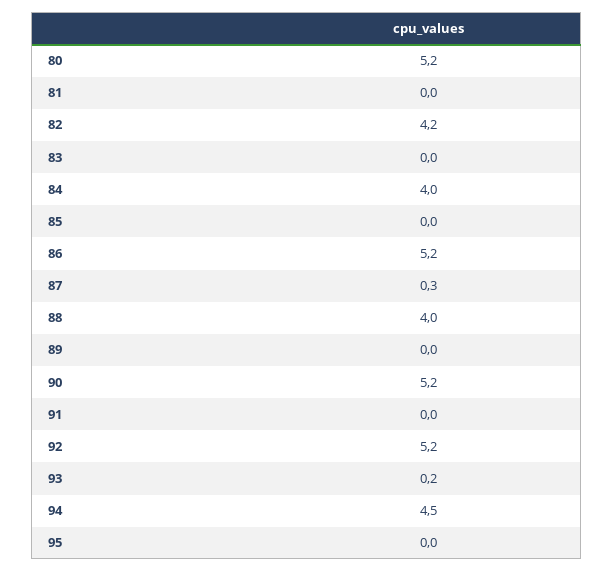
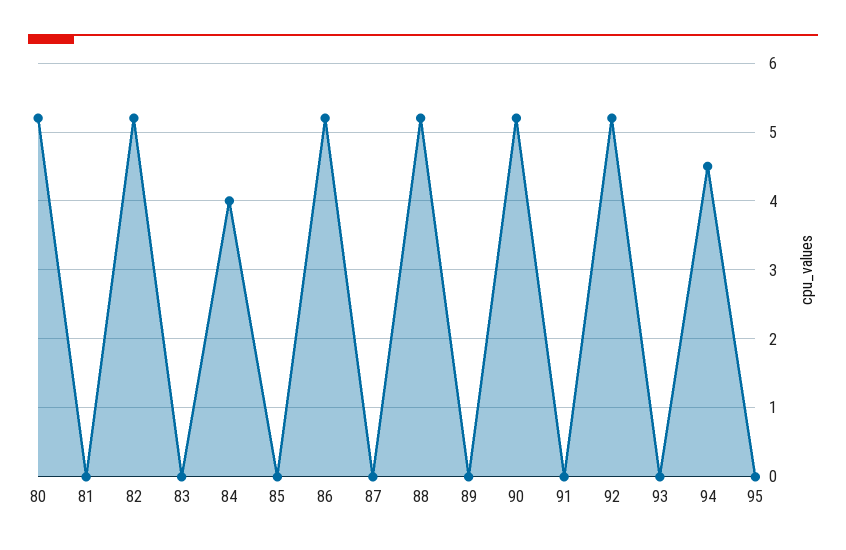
  {
    "80": 5.2,
    "81": 0,
-   "82": 4.2,
+   "82": 5.2,
    "83": 0,
    "84": 4,
    "85": 0,
    "86": 5.2,
-   "87": 0.3,
+   "87": 0,
-   "88": 4,
+   "88": 5.2,
    "89": 0,
    "90": 5.2,
    "91": 0,
    "92": 5.2,
-   "93": 0.2,
+   "93": 0,
    "94": 4.5,
    "95": 0
  }

